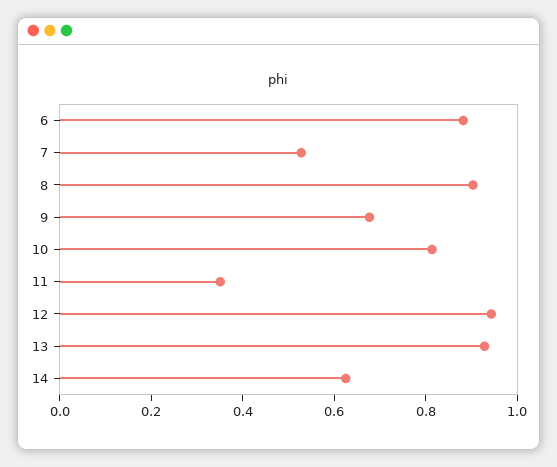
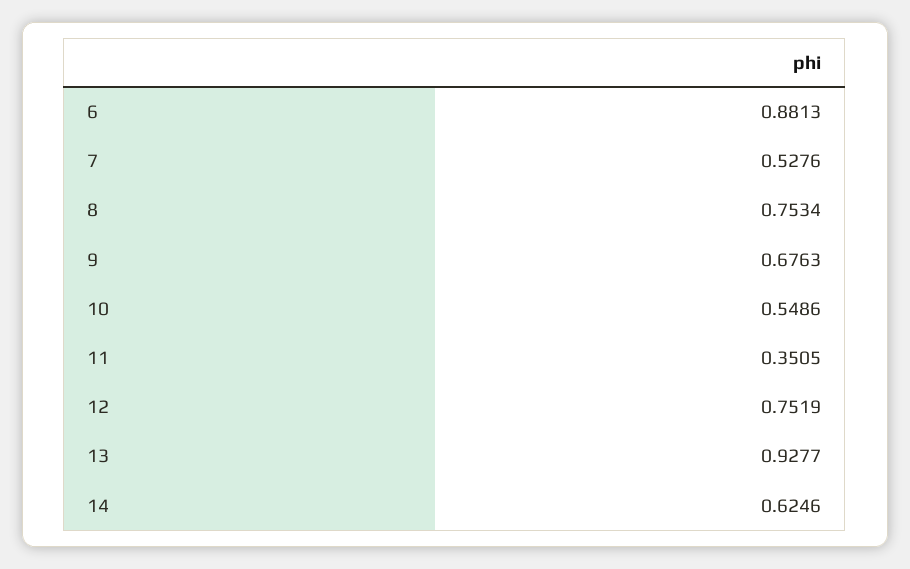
  {
    "6": 0.8813,
    "7": 0.5276,
-   "8": 0.9,
+   "8": 0.7534,
    "9": 0.6763,
-   "10": 0.8,
+   "10": 0.5486,
    "11": 0.3505,
-   "12": 0.95,
+   "12": 0.7519,
    "13": 0.9277,
    "14": 0.6246
  }

